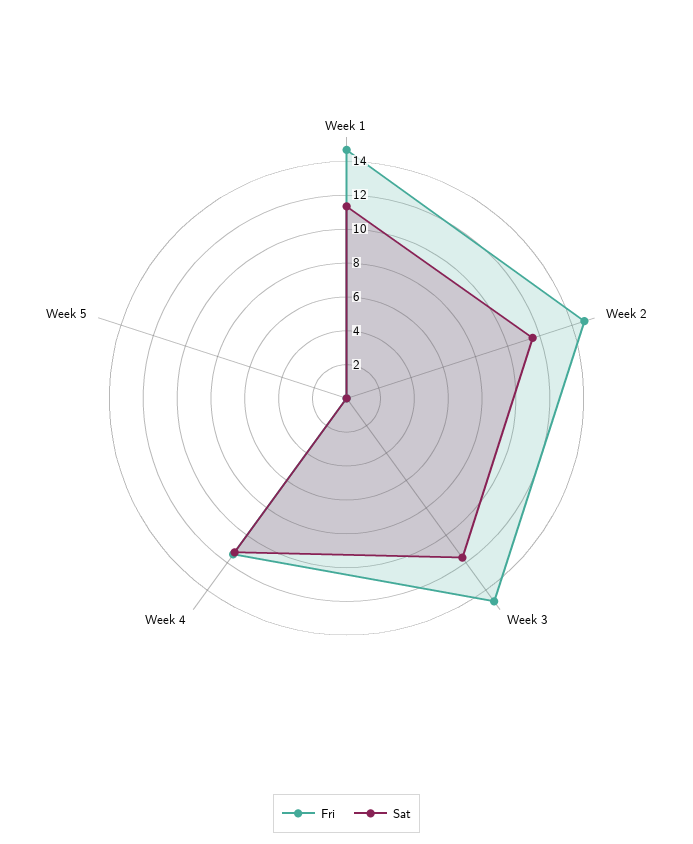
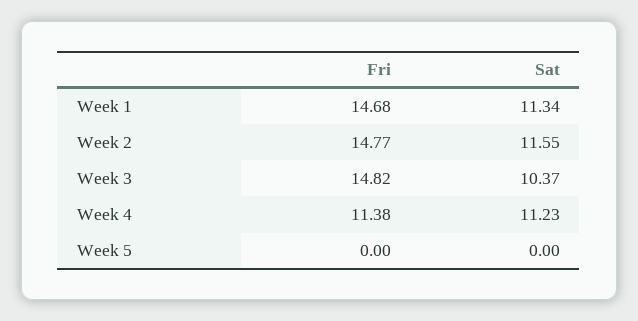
  {
    "Fri": {
      "Week 1": 14.68,
      "Week 2": 14.77,
      "Week 3": 14.82,
      "Week 4": 11.38,
      "Week 5": 0
    },
    "Sat": {
      "Week 1": 11.34,
      "Week 2": 11.55,
-     "Week 3": 11.5,
+     "Week 3": 10.37,
      "Week 4": 11.23,
      "Week 5": 0
    }
  }

